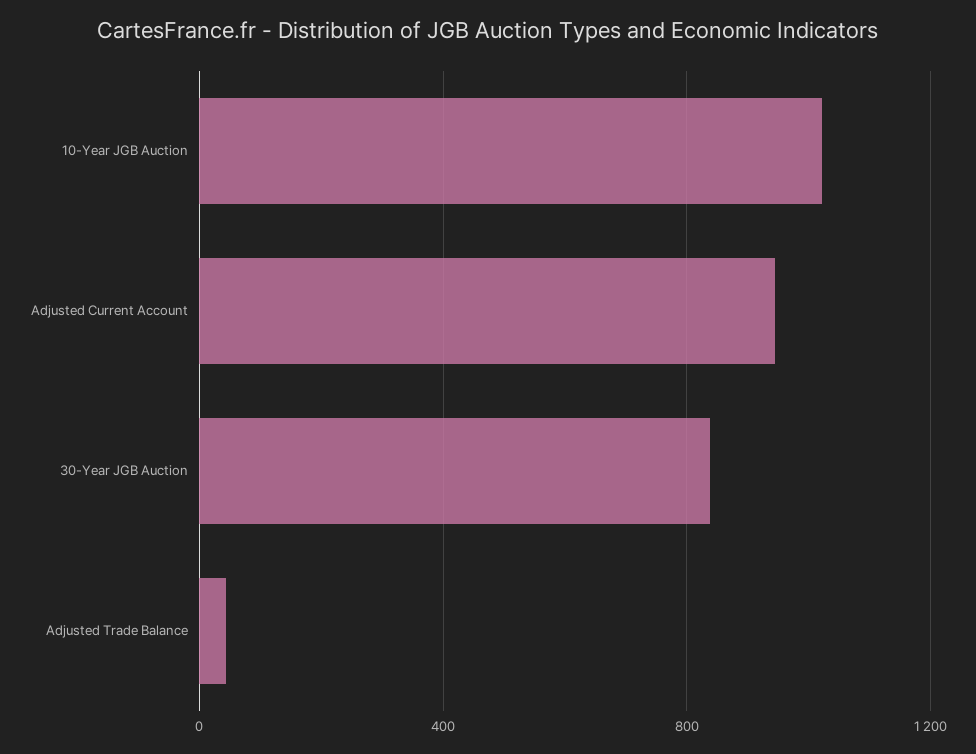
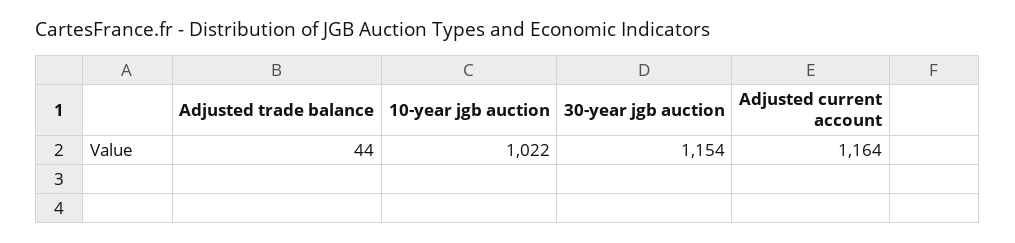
  {
    "10-Year JGB Auction": 1022,
-   "Adjusted Current Account": 950,
+   "Adjusted Current Account": 1164,
-   "30-Year JGB Auction": 850,
+   "30-Year JGB Auction": 1154,
    "Adjusted Trade Balance": 44
  }

